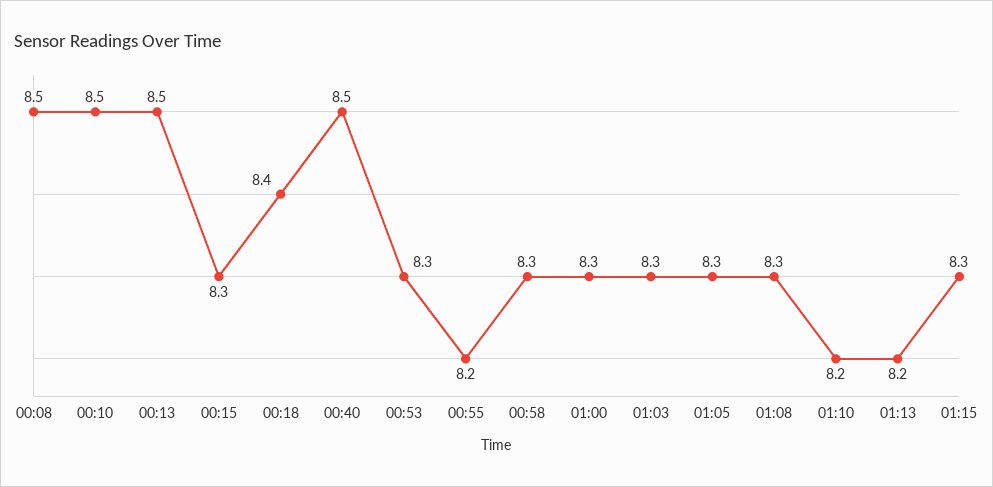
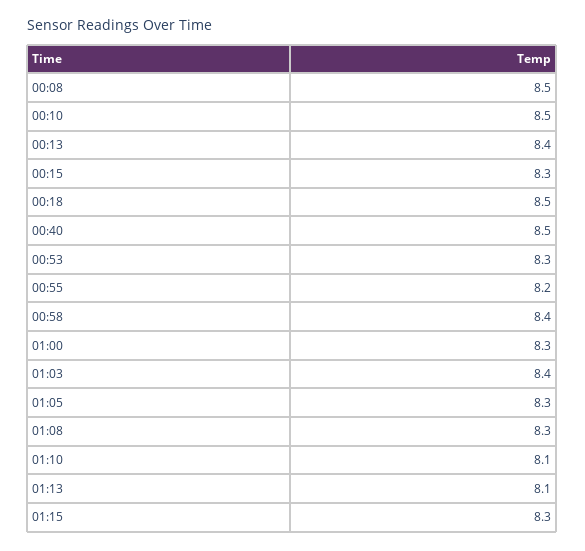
  {
    "00:08": 8.5,
    "00:10": 8.5,
-   "00:13": 8.5,
+   "00:13": 8.4,
    "00:15": 8.3,
-   "00:18": 8.4,
+   "00:18": 8.5,
    "00:40": 8.5,
    "00:53": 8.3,
    "00:55": 8.2,
-   "00:58": 8.3,
+   "00:58": 8.4,
    "01:00": 8.3,
-   "01:03": 8.3,
+   "01:03": 8.4,
    "01:05": 8.3,
    "01:08": 8.3,
-   "01:10": 8.2,
+   "01:10": 8.1,
-   "01:13": 8.2,
+   "01:13": 8.1,
    "01:15": 8.3
  }

